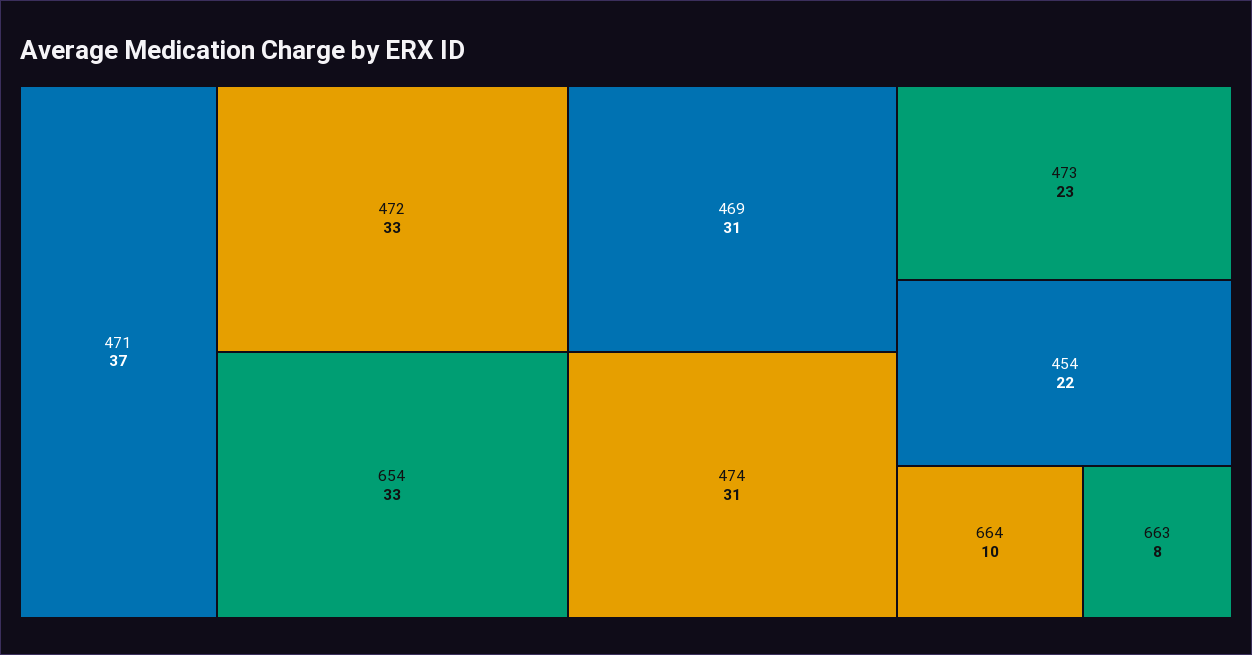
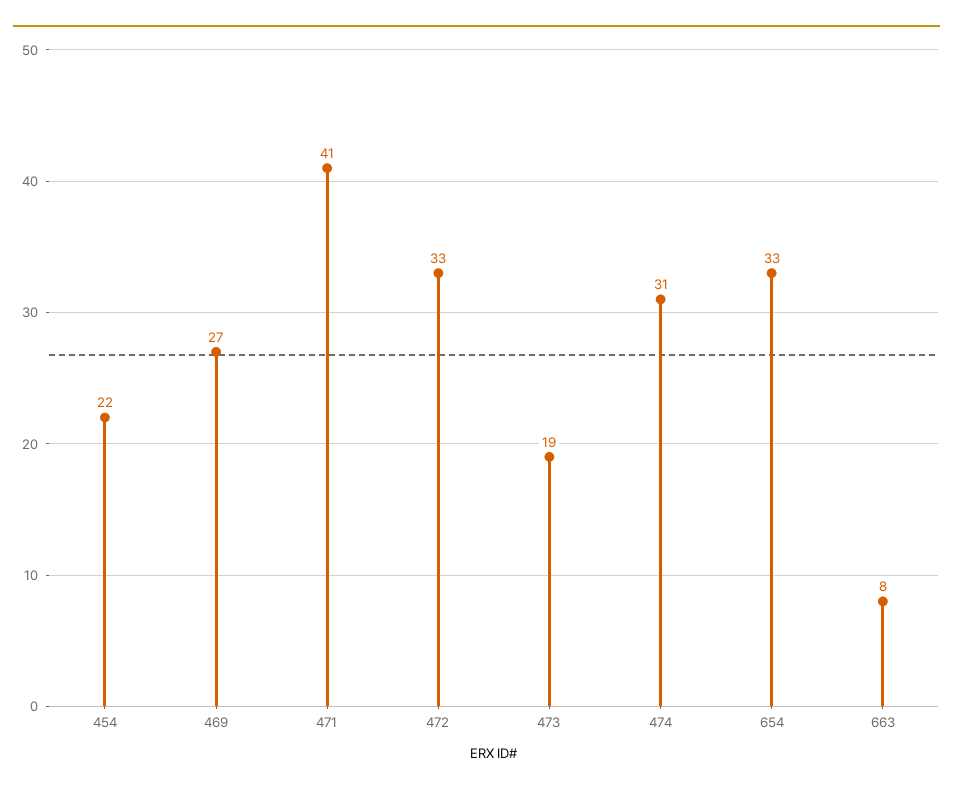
  {
-   "471": 37,
+   "471": 41,
    "472": 33,
    "654": 33,
-   "469": 31,
+   "469": 27,
    "474": 31,
-   "473": 23,
+   "473": 19,
    "454": 22,
-   "664": 10,
    "663": 8
  }

